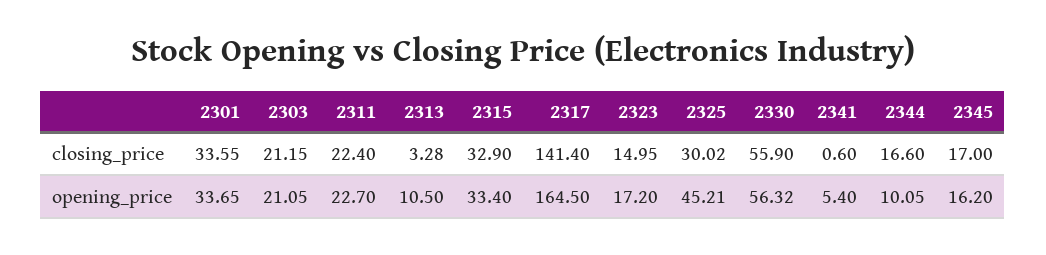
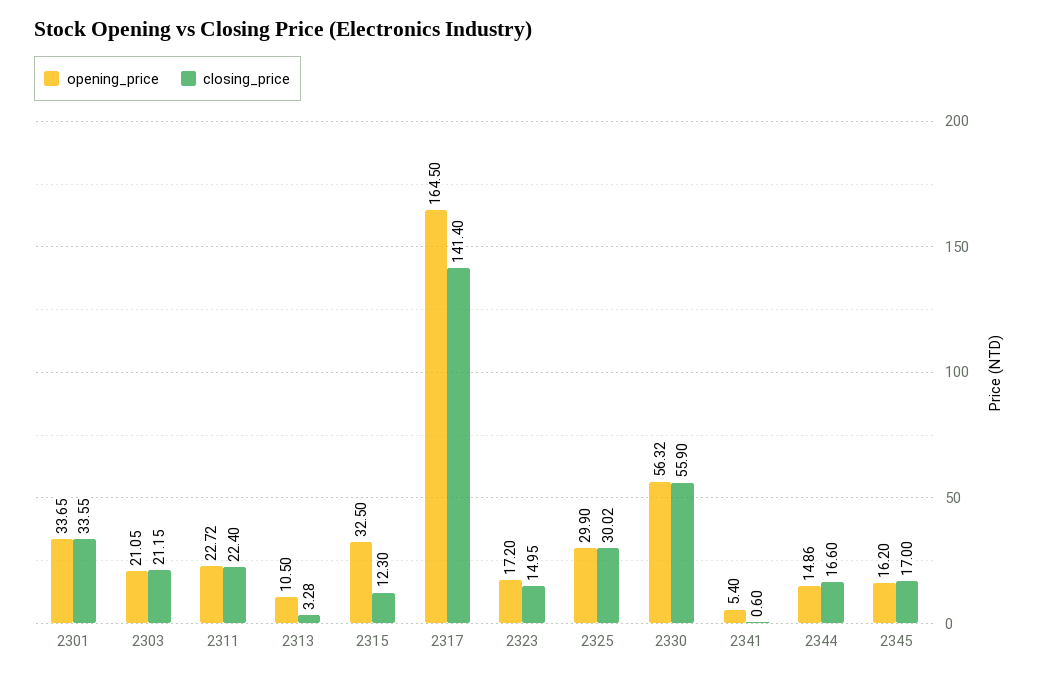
  {
    "closing_price": {
      "2301": 33.55,
      "2303": 21.15,
      "2311": 22.4,
      "2313": 3.28,
-     "2315": 32.9,
+     "2315": 12.3,
      "2317": 141.4,
      "2323": 14.95,
      "2325": 30.02,
      "2330": 55.9,
      "2341": 0.6,
      "2344": 16.6,
      "2345": 17
    },
    "opening_price": {
      "2301": 33.65,
      "2303": 21.05,
-     "2311": 22.7,
+     "2311": 22.72,
      "2313": 10.5,
-     "2315": 33.4,
+     "2315": 32.5,
      "2317": 164.5,
      "2323": 17.2,
-     "2325": 45.21,
+     "2325": 29.9,
      "2330": 56.32,
      "2341": 5.4,
-     "2344": 10.05,
+     "2344": 14.86,
      "2345": 16.2
    }
  }

